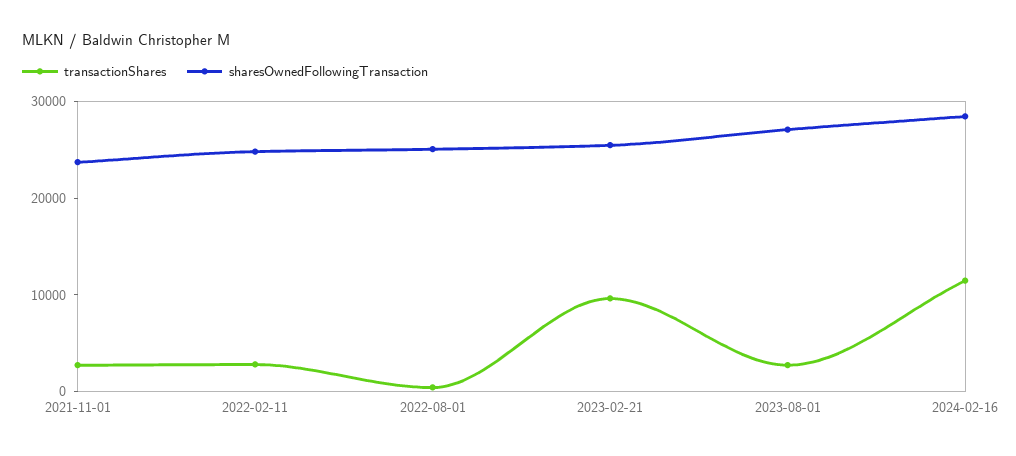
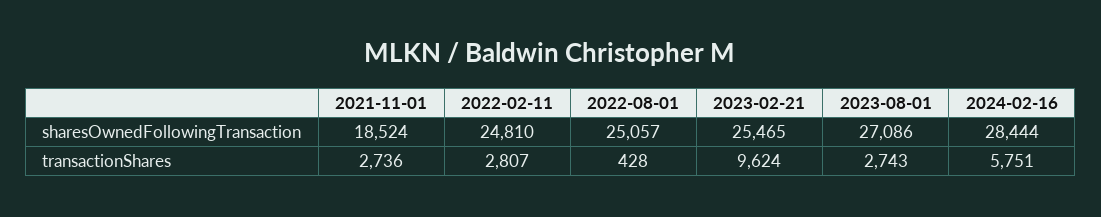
  {
    "transactionShares": {
      "2021-11-01": 2736,
      "2022-02-11": 2807,
      "2022-08-01": 428,
      "2023-02-21": 9624,
      "2023-08-01": 2743,
-     "2024-02-16": 12000
+     "2024-02-16": 5751
    },
    "sharesOwnedFollowingTransaction": {
-     "2021-11-01": 24000,
+     "2021-11-01": 18524,
      "2022-02-11": 24810,
      "2022-08-01": 25057,
      "2023-02-21": 25465,
      "2023-08-01": 27086,
      "2024-02-16": 28444
    }
  }

